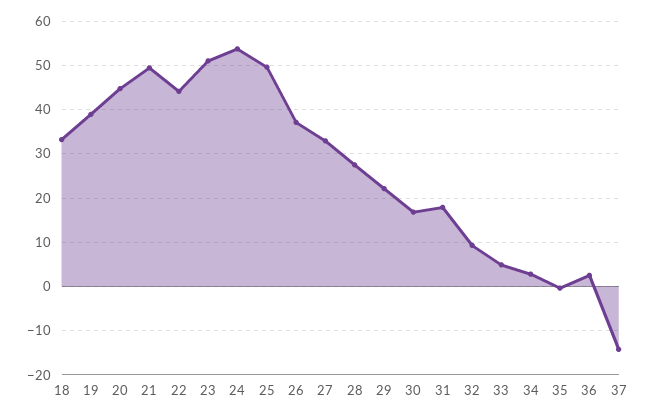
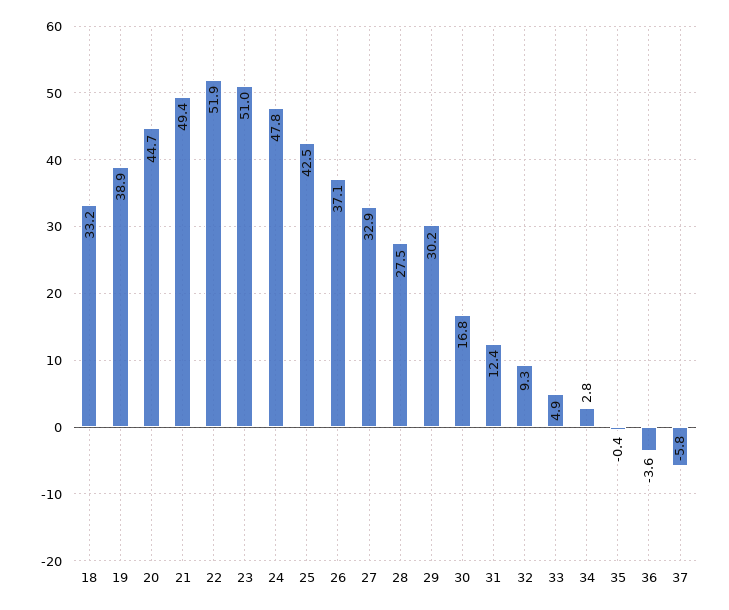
  {
    "18": 33.2,
    "19": 38.9,
    "20": 44.7,
    "21": 49.4,
-   "22": 44,
+   "22": 51.9,
    "23": 51,
-   "24": 54,
+   "24": 47.8,
-   "25": 50,
+   "25": 42.5,
    "26": 37.1,
    "27": 32.9,
    "28": 27.5,
-   "29": 22,
+   "29": 30.2,
    "30": 16.8,
-   "31": 18,
+   "31": 12.4,
    "32": 9.3,
    "33": 4.9,
    "34": 2.8,
    "35": -0.4,
-   "36": 2,
+   "36": -3.6,
-   "37": -14
+   "37": -5.8
  }

